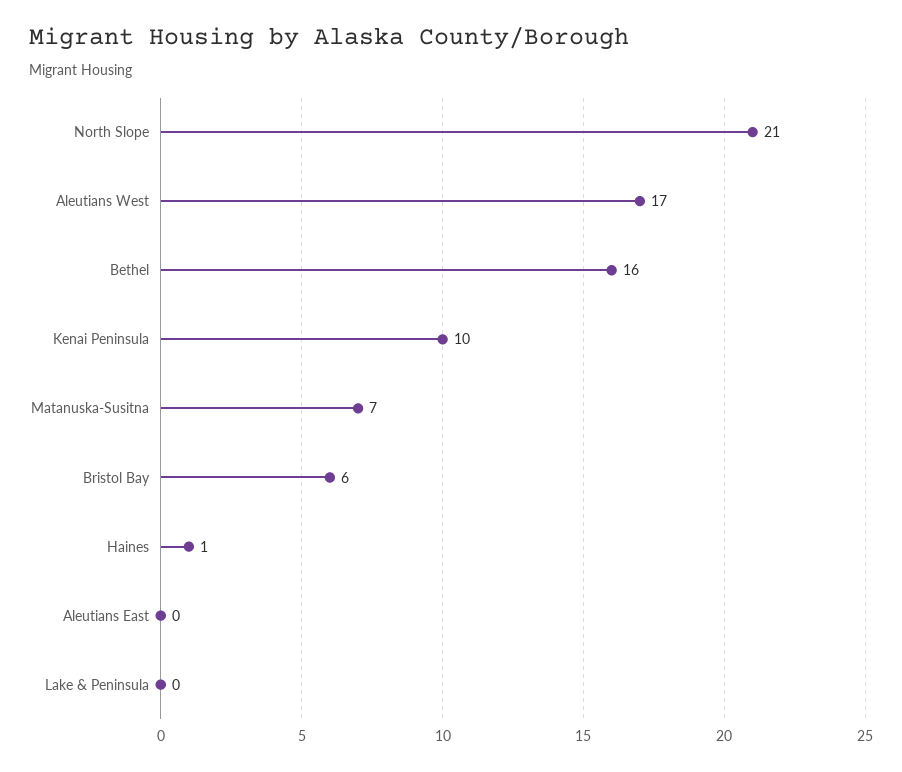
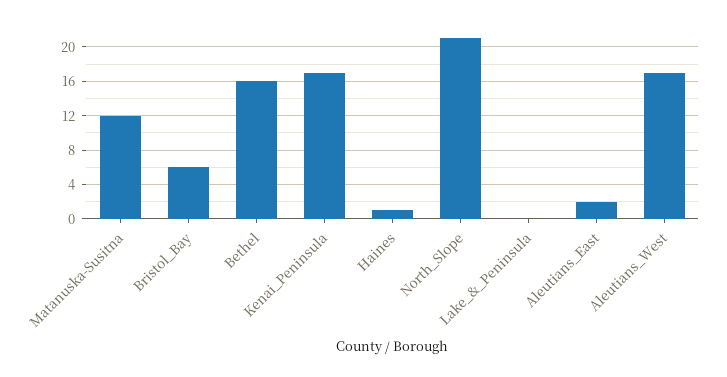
  {
    "North Slope": 21,
    "Aleutians West": 17,
    "Bethel": 16,
-   "Kenai Peninsula": 10,
+   "Kenai Peninsula": 17,
-   "Matanuska-Susitna": 7,
+   "Matanuska-Susitna": 12,
    "Bristol Bay": 6,
    "Haines": 1,
-   "Aleutians East": 0,
+   "Aleutians East": 2,
    "Lake & Peninsula": 0
  }

